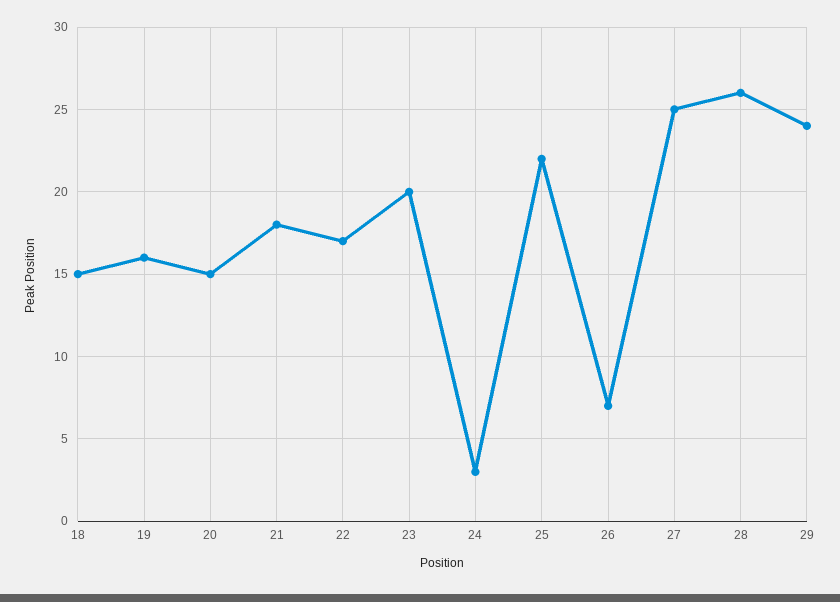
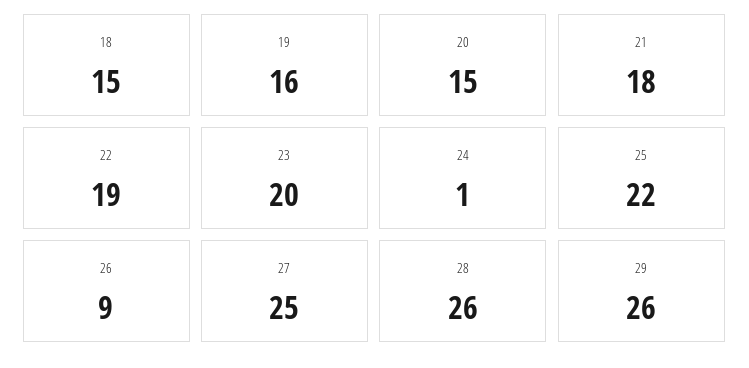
  {
    "18": 15,
    "19": 16,
    "20": 15,
    "21": 18,
-   "22": 17,
+   "22": 19,
    "23": 20,
-   "24": 3,
+   "24": 1,
    "25": 22,
-   "26": 7,
+   "26": 9,
    "27": 25,
    "28": 26,
-   "29": 24
+   "29": 26
  }

